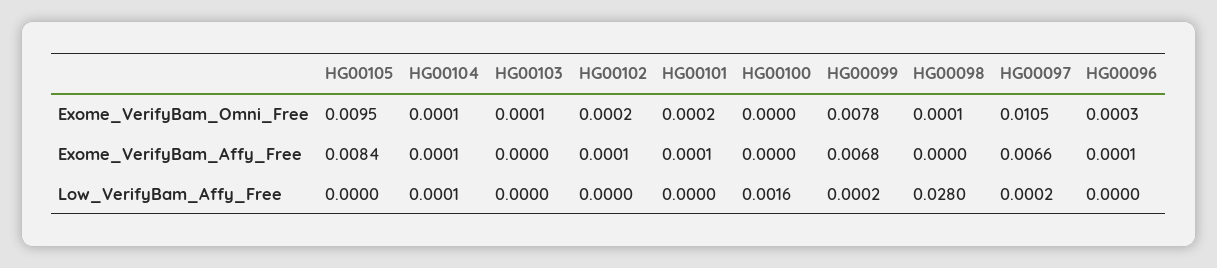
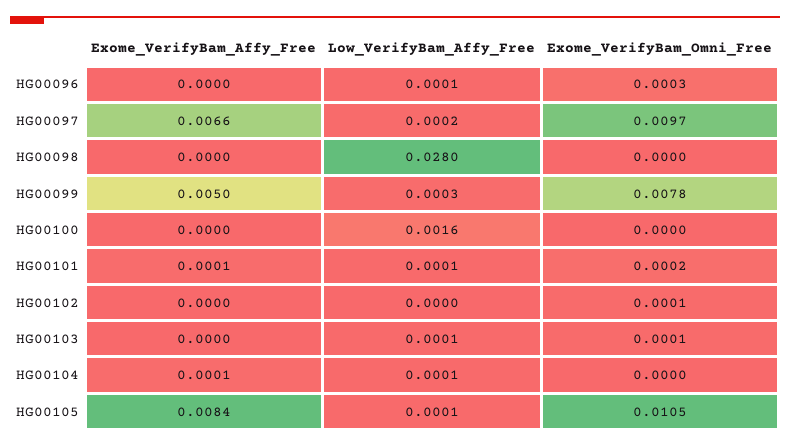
  {
    "HG00105": {
-     "Exome_VerifyBam_Omni_Free": 0.0095,
+     "Exome_VerifyBam_Omni_Free": 0.0105,
      "Exome_VerifyBam_Affy_Free": 0.0084,
-     "Low_VerifyBam_Affy_Free": 0
+     "Low_VerifyBam_Affy_Free": 0.0001
    },
    "HG00104": {
-     "Exome_VerifyBam_Omni_Free": 0.0001,
+     "Exome_VerifyBam_Omni_Free": 0,
      "Exome_VerifyBam_Affy_Free": 0.0001,
      "Low_VerifyBam_Affy_Free": 0.0001
    },
    "HG00103": {
      "Exome_VerifyBam_Omni_Free": 0.0001,
      "Exome_VerifyBam_Affy_Free": 0,
-     "Low_VerifyBam_Affy_Free": 0
+     "Low_VerifyBam_Affy_Free": 0.0001
    },
    "HG00102": {
-     "Exome_VerifyBam_Omni_Free": 0.0002,
+     "Exome_VerifyBam_Omni_Free": 0.0001,
-     "Exome_VerifyBam_Affy_Free": 0.0001,
+     "Exome_VerifyBam_Affy_Free": 0,
      "Low_VerifyBam_Affy_Free": 0
    },
    "HG00101": {
      "Exome_VerifyBam_Omni_Free": 0.0002,
      "Exome_VerifyBam_Affy_Free": 0.0001,
-     "Low_VerifyBam_Affy_Free": 0
+     "Low_VerifyBam_Affy_Free": 0.0001
    },
    "HG00100": {
      "Exome_VerifyBam_Omni_Free": 0,
      "Exome_VerifyBam_Affy_Free": 0,
      "Low_VerifyBam_Affy_Free": 0.0016
    },
    "HG00099": {
      "Exome_VerifyBam_Omni_Free": 0.0078,
-     "Exome_VerifyBam_Affy_Free": 0.0068,
+     "Exome_VerifyBam_Affy_Free": 0.005,
-     "Low_VerifyBam_Affy_Free": 0.0002
+     "Low_VerifyBam_Affy_Free": 0.0003
    },
    "HG00098": {
-     "Exome_VerifyBam_Omni_Free": 0.0001,
+     "Exome_VerifyBam_Omni_Free": 0,
      "Exome_VerifyBam_Affy_Free": 0,
      "Low_VerifyBam_Affy_Free": 0.028
    },
    "HG00097": {
-     "Exome_VerifyBam_Omni_Free": 0.0105,
+     "Exome_VerifyBam_Omni_Free": 0.0097,
      "Exome_VerifyBam_Affy_Free": 0.0066,
      "Low_VerifyBam_Affy_Free": 0.0002
    },
    "HG00096": {
      "Exome_VerifyBam_Omni_Free": 0.0003,
-     "Exome_VerifyBam_Affy_Free": 0.0001,
+     "Exome_VerifyBam_Affy_Free": 0,
-     "Low_VerifyBam_Affy_Free": 0
+     "Low_VerifyBam_Affy_Free": 0.0001
    }
  }

